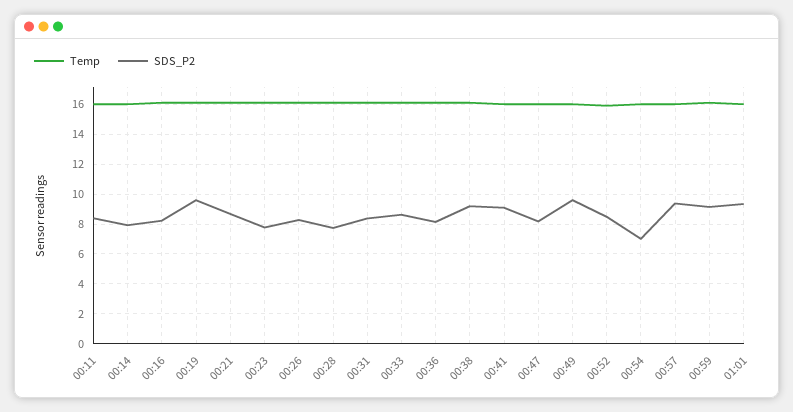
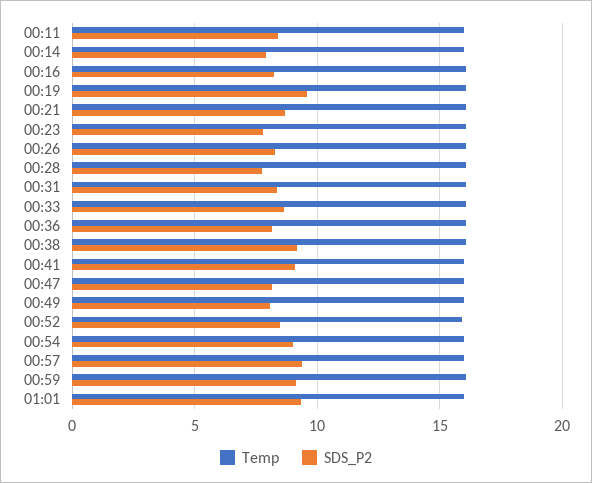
  {
    "Temp": {
      "00:11": 16,
      "00:14": 16,
      "00:16": 16,
      "00:19": 16,
      "00:21": 16,
      "00:23": 16,
      "00:26": 16,
      "00:28": 16,
      "00:31": 16,
      "00:33": 16,
      "00:36": 16,
      "00:38": 16,
      "00:41": 16,
      "00:47": 16,
      "00:49": 16,
      "00:52": 16,
      "00:54": 16,
      "00:57": 16,
      "00:59": 16,
      "01:01": 16
    },
    "SDS_P2": {
      "00:11": 8.5,
      "00:14": 8,
      "00:16": 8,
      "00:19": 9.5,
      "00:21": 8.5,
      "00:23": 8,
      "00:26": 8.5,
      "00:28": 8,
      "00:31": 8.5,
      "00:33": 8.5,
      "00:36": 8,
      "00:38": 9,
      "00:41": 9,
      "00:47": 8,
-     "00:49": 9.5,
+     "00:49": 8,
      "00:52": 8.5,
-     "00:54": 7,
+     "00:54": 9,
      "00:57": 9.5,
      "00:59": 9,
      "01:01": 9.5
    }
  }

